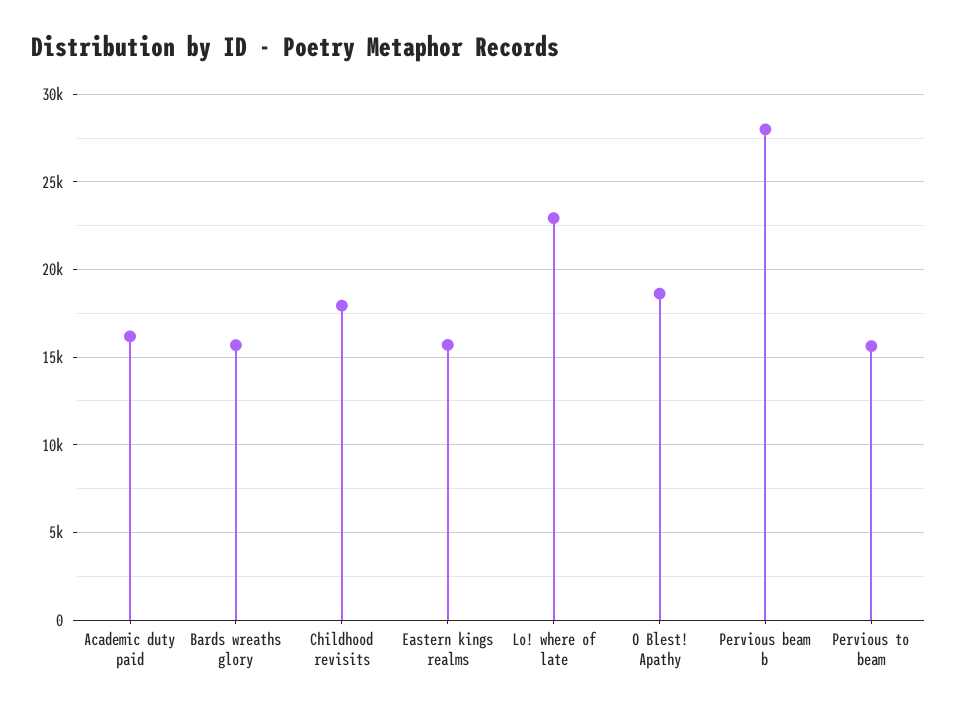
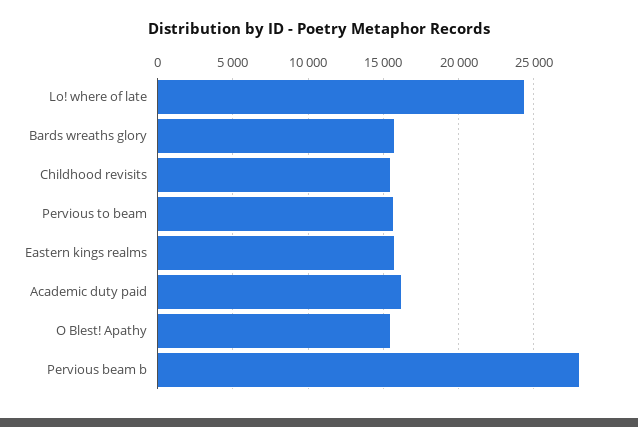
  {
    "Academic duty paid": 16000,
    "Bards wreaths glory": 15500,
-   "Childhood revisits": 18000,
+   "Childhood revisits": 15500,
    "Eastern kings realms": 15500,
-   "Lo! where of late": 23000,
+   "Lo! where of late": 24500,
-   "O Blest! Apathy": 18500,
+   "O Blest! Apathy": 15500,
    "Pervious beam b": 28000,
    "Pervious to beam": 15500
  }

